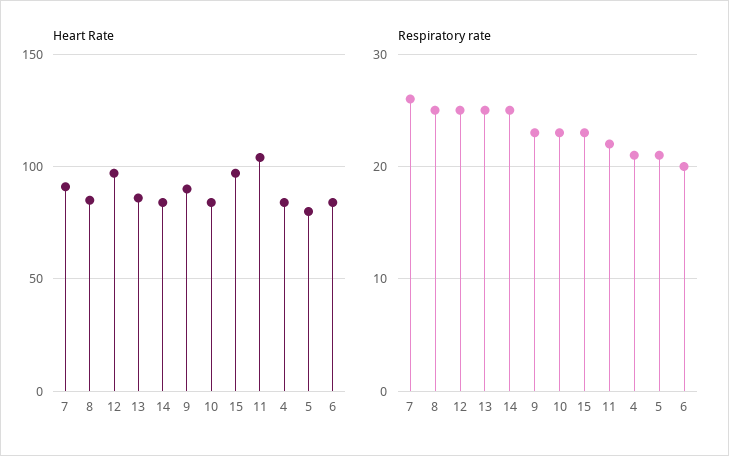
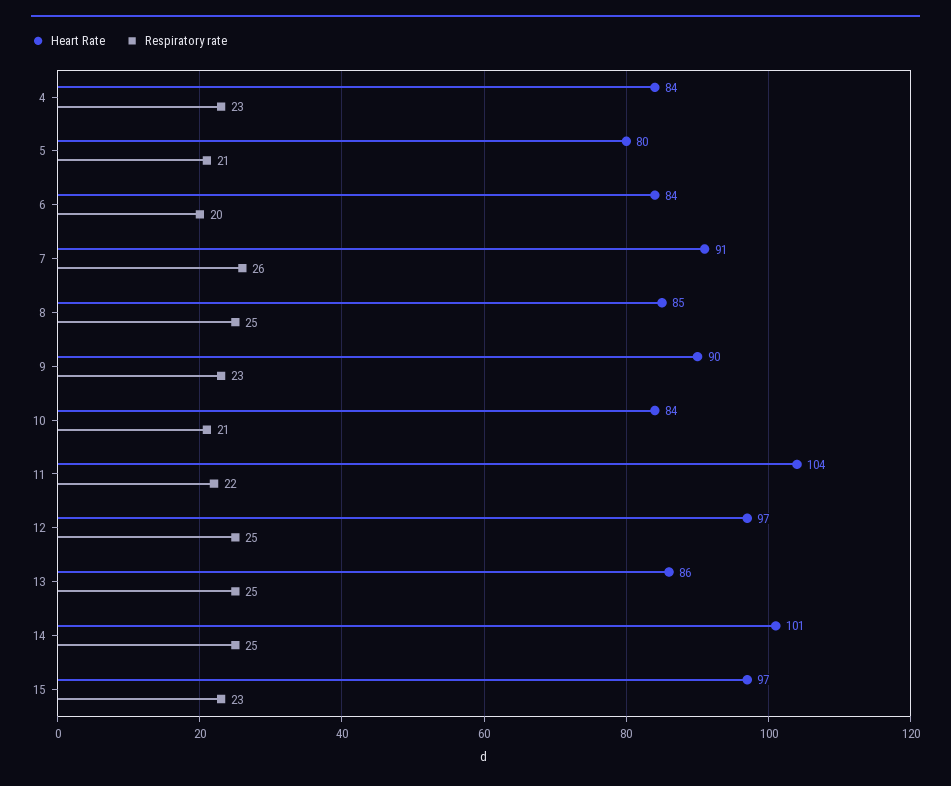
  {
    "Heart Rate": {
      "7": 91,
      "8": 85,
      "12": 97,
      "13": 86,
-     "14": 85,
+     "14": 101,
      "9": 90,
      "10": 84,
      "15": 97,
      "11": 104,
      "4": 84,
      "5": 80,
      "6": 84
    },
    "Respiratory rate": {
      "7": 26,
      "8": 25,
      "12": 25,
      "13": 25,
      "14": 25,
      "9": 23,
-     "10": 23,
+     "10": 21,
      "15": 23,
      "11": 22,
-     "4": 21,
+     "4": 23,
      "5": 21,
      "6": 20
    }
  }

